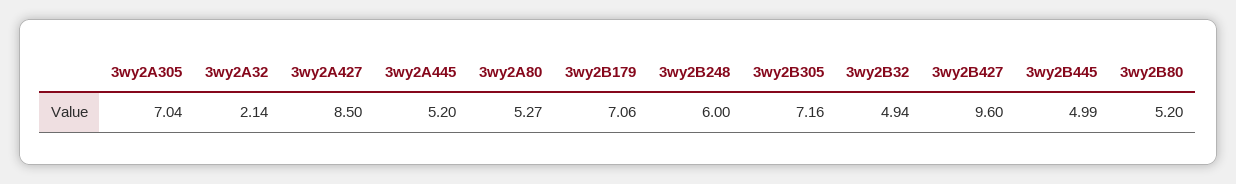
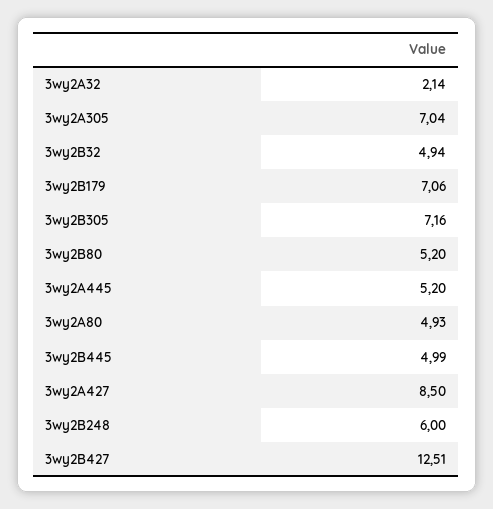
  {
    "3wy2A305": 7.04,
    "3wy2A32": 2.14,
    "3wy2A427": 8.5,
    "3wy2A445": 5.2,
-   "3wy2A80": 5.27,
+   "3wy2A80": 4.93,
    "3wy2B179": 7.06,
    "3wy2B248": 6,
    "3wy2B305": 7.16,
    "3wy2B32": 4.94,
-   "3wy2B427": 9.6,
+   "3wy2B427": 12.51,
    "3wy2B445": 4.99,
    "3wy2B80": 5.2
  }

